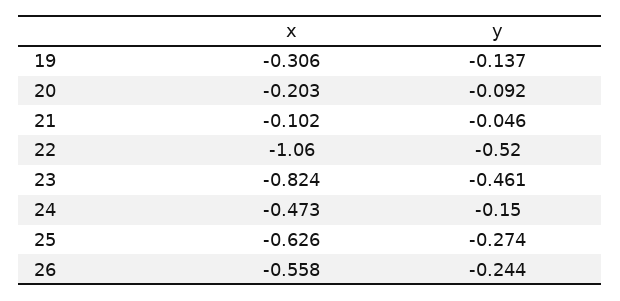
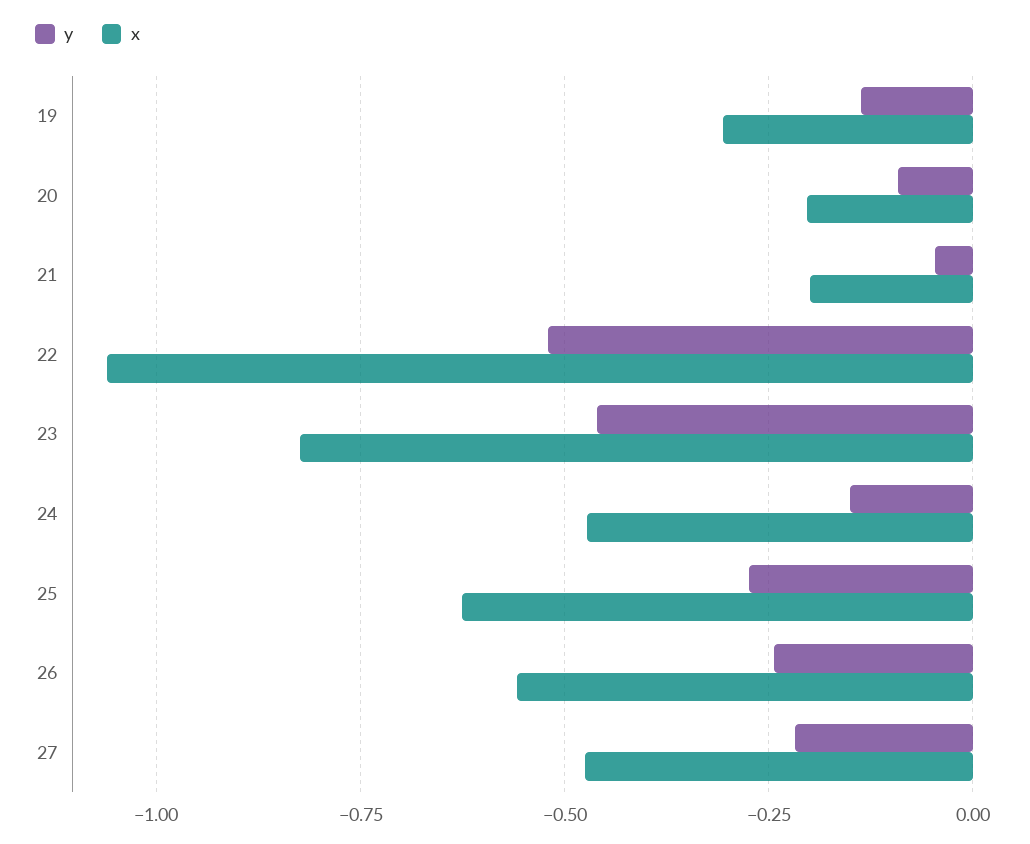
  {
    "x": {
      "19": -0.306,
      "20": -0.203,
-     "21": -0.102,
+     "21": -0.2,
      "22": -1.06,
      "23": -0.824,
      "24": -0.473,
      "25": -0.626,
-     "26": -0.558
+     "26": -0.558,
+     "27": -0.475
    },
    "y": {
      "19": -0.137,
      "20": -0.092,
      "21": -0.046,
      "22": -0.52,
      "23": -0.461,
      "24": -0.15,
      "25": -0.274,
-     "26": -0.244
+     "26": -0.244,
+     "27": -0.225
    }
  }

